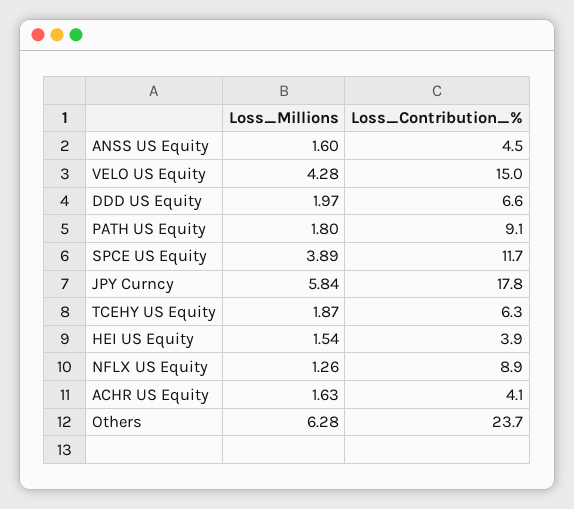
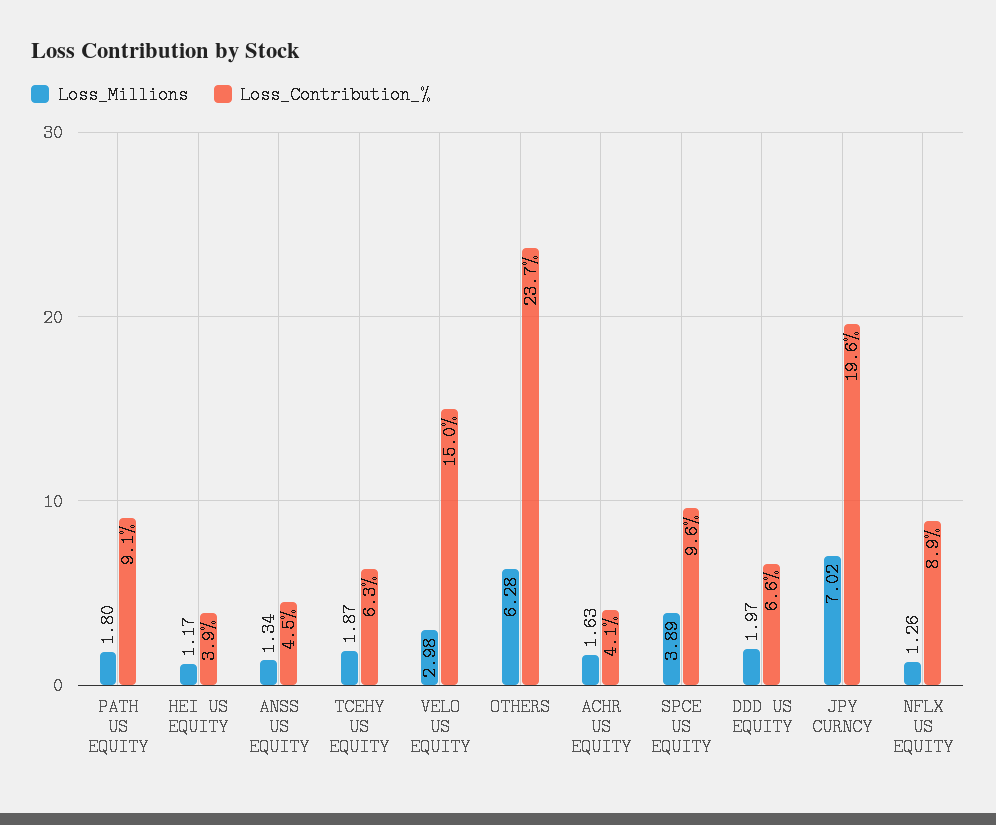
  {
    "Loss_Millions": {
-     "ANSS US Equity": 1.6,
+     "ANSS US Equity": 1.34,
-     "VELO US Equity": 4.28,
+     "VELO US Equity": 2.98,
      "DDD US Equity": 1.97,
      "PATH US Equity": 1.8,
      "SPCE US Equity": 3.89,
-     "JPY Curncy": 5.84,
+     "JPY Curncy": 7.02,
      "TCEHY US Equity": 1.87,
-     "HEI US Equity": 1.54,
+     "HEI US Equity": 1.17,
      "NFLX US Equity": 1.26,
      "ACHR US Equity": 1.63,
      "Others": 6.28
    },
    "Loss_Contribution_%": {
      "ANSS US Equity": 4.5,
      "VELO US Equity": 15,
      "DDD US Equity": 6.6,
      "PATH US Equity": 9.1,
-     "SPCE US Equity": 11.7,
+     "SPCE US Equity": 9.6,
-     "JPY Curncy": 17.8,
+     "JPY Curncy": 19.6,
      "TCEHY US Equity": 6.3,
      "HEI US Equity": 3.9,
      "NFLX US Equity": 8.9,
      "ACHR US Equity": 4.1,
      "Others": 23.7
    }
  }

